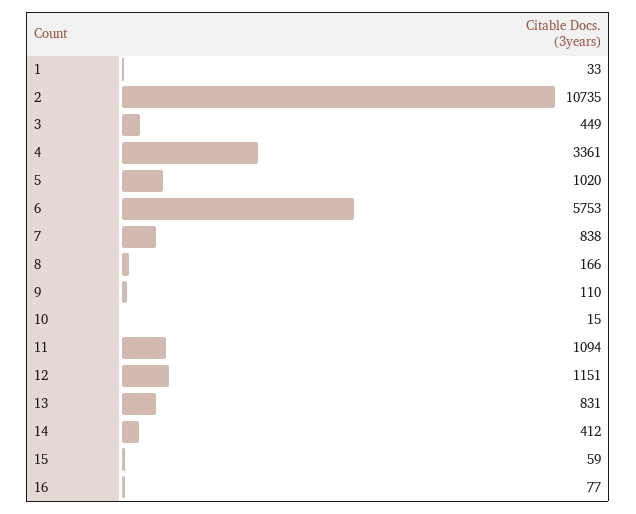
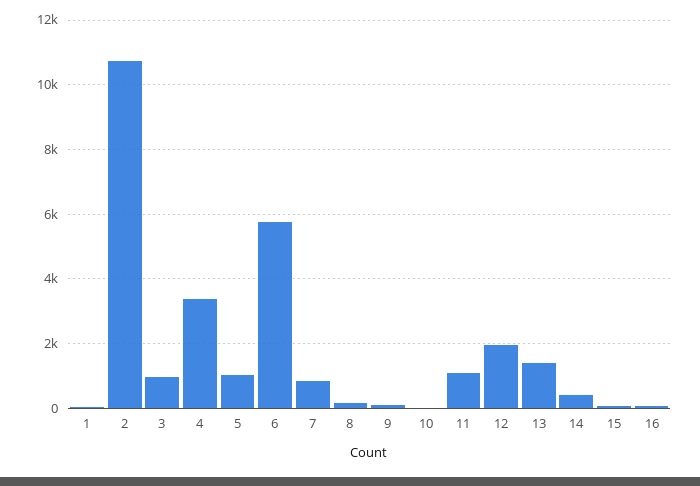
  {
    "1": 33,
    "2": 10735,
-   "3": 449,
+   "3": 1000,
    "4": 3361,
    "5": 1020,
    "6": 5753,
    "7": 838,
    "8": 166,
    "9": 110,
    "10": 15,
    "11": 1094,
-   "12": 1151,
+   "12": 2000,
-   "13": 831,
+   "13": 1400,
    "14": 412,
    "15": 59,
    "16": 77
  }

